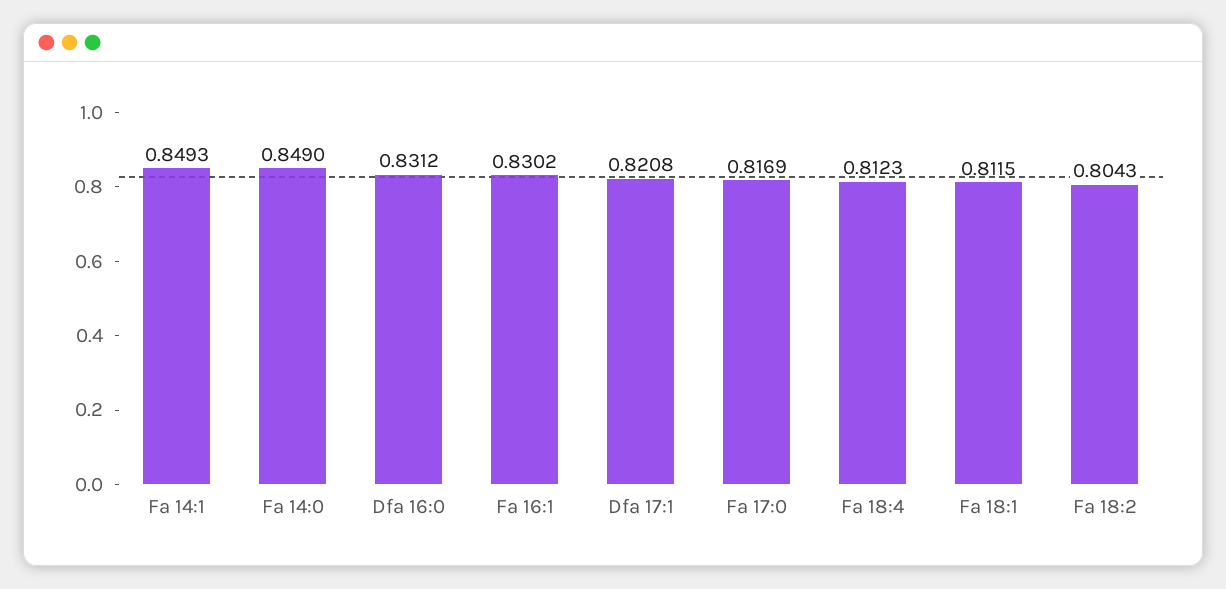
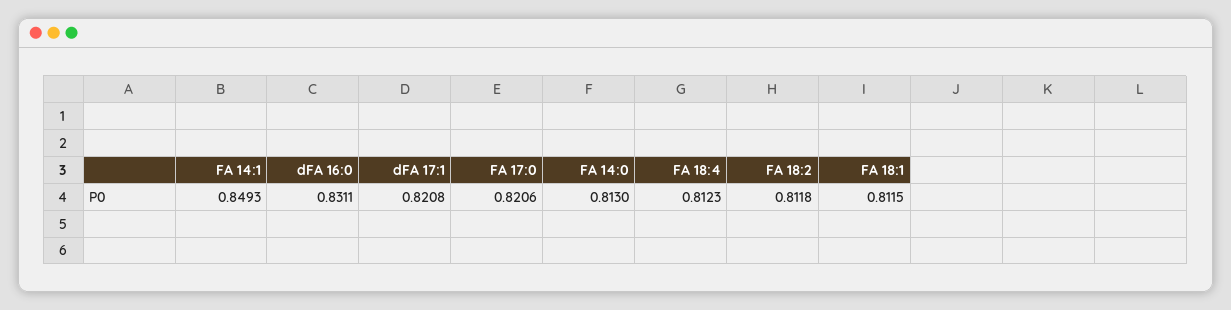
  {
    "Fa 14:1": 0.8493,
-   "Fa 14:0": 0.849,
+   "Fa 14:0": 0.813,
-   "Dfa 16:0": 0.8312,
+   "Dfa 16:0": 0.8311,
-   "Fa 16:1": 0.8302,
    "Dfa 17:1": 0.8208,
-   "Fa 17:0": 0.8169,
+   "Fa 17:0": 0.8206,
    "Fa 18:4": 0.8123,
    "Fa 18:1": 0.8115,
-   "Fa 18:2": 0.8043
+   "Fa 18:2": 0.8118
  }

